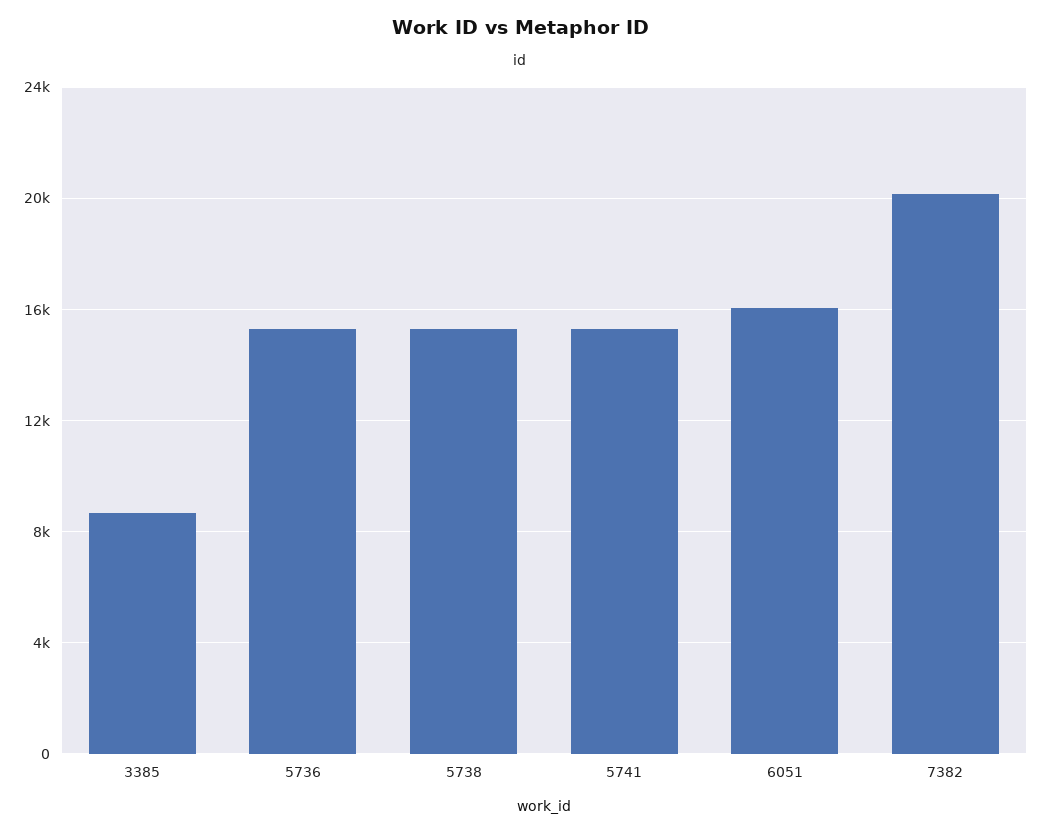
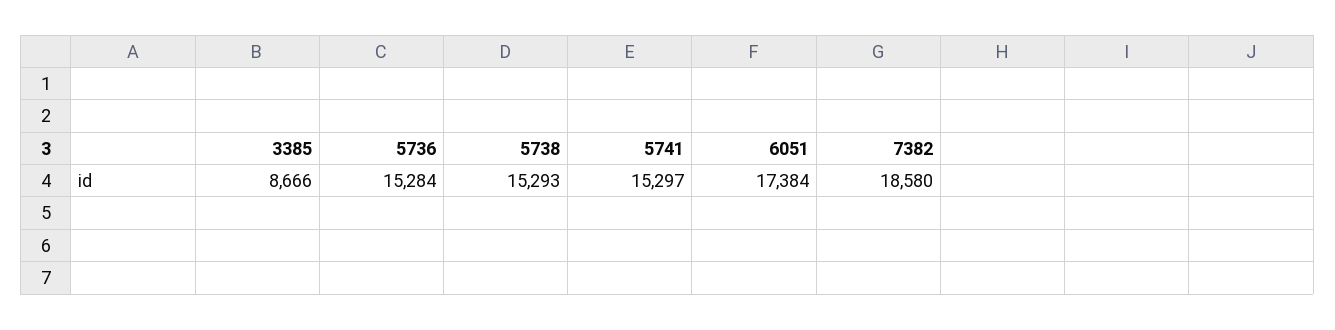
  {
    "3385": 8666,
    "5736": 15284,
    "5738": 15293,
    "5741": 15297,
-   "6051": 16000,
+   "6051": 17384,
-   "7382": 20000
+   "7382": 18580
  }

